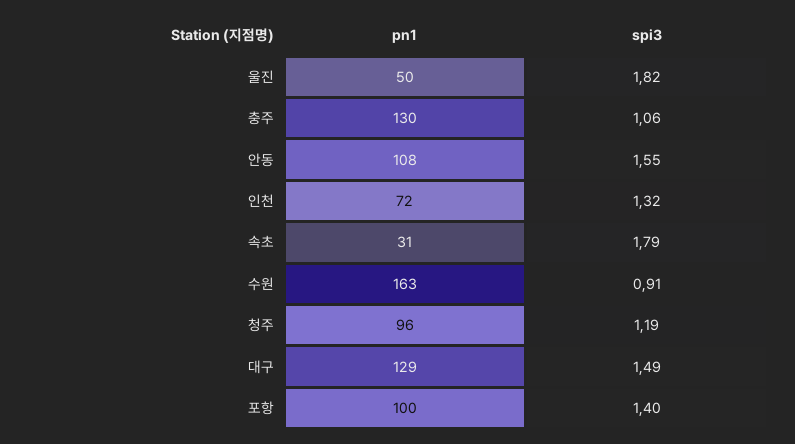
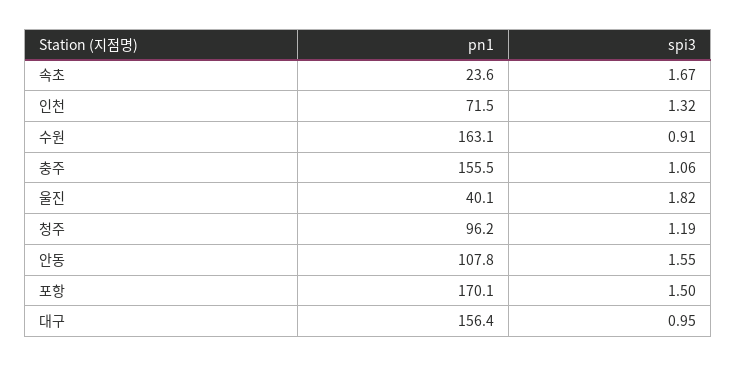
  {
    "pn1": {
-     "울진": 50,
+     "울진": 40.1,
-     "충주": 130,
+     "충주": 155.5,
      "안동": 107.8,
      "인천": 71.5,
-     "속초": 31,
+     "속초": 23.6,
      "수원": 163.1,
      "청주": 96.2,
-     "대구": 129,
+     "대구": 156.4,
-     "포항": 100
+     "포항": 170.1
    },
    "spi3": {
      "울진": 1.82,
      "충주": 1.06,
      "안동": 1.55,
      "인천": 1.32,
-     "속초": 1.79,
+     "속초": 1.67,
      "수원": 0.91,
      "청주": 1.19,
-     "대구": 1.49,
+     "대구": 0.95,
-     "포항": 1.4
+     "포항": 1.5
    }
  }

